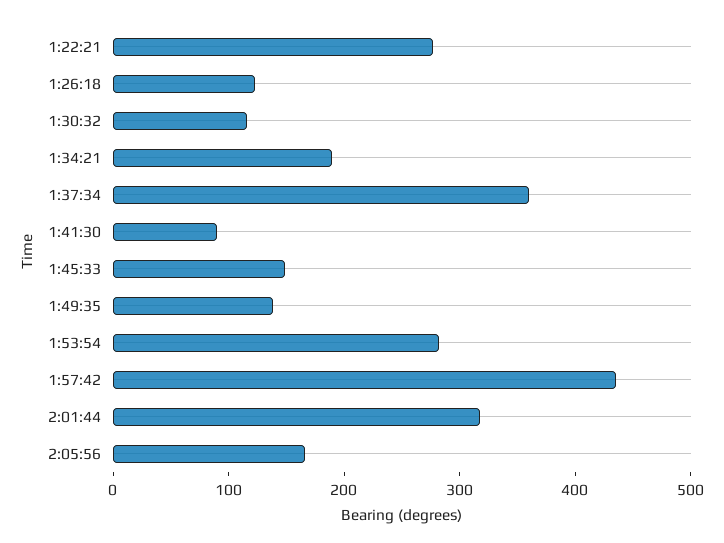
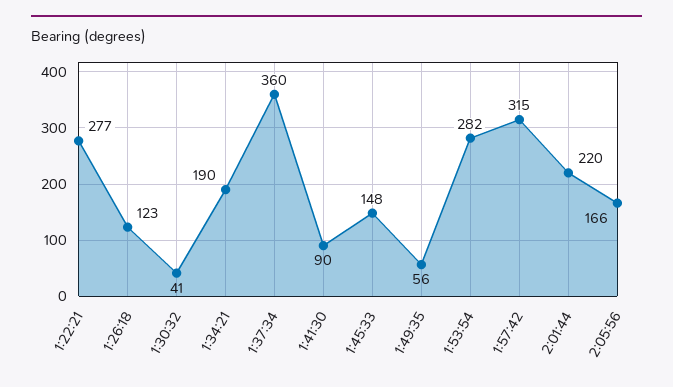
  {
    "1:22:21": 277,
    "1:26:18": 123,
-   "1:30:32": 120,
+   "1:30:32": 41,
    "1:34:21": 190,
    "1:37:34": 360,
    "1:41:30": 90,
    "1:45:33": 148,
-   "1:49:35": 140,
+   "1:49:35": 56,
    "1:53:54": 282,
-   "1:57:42": 440,
+   "1:57:42": 315,
-   "2:01:44": 320,
+   "2:01:44": 220,
    "2:05:56": 166
  }

